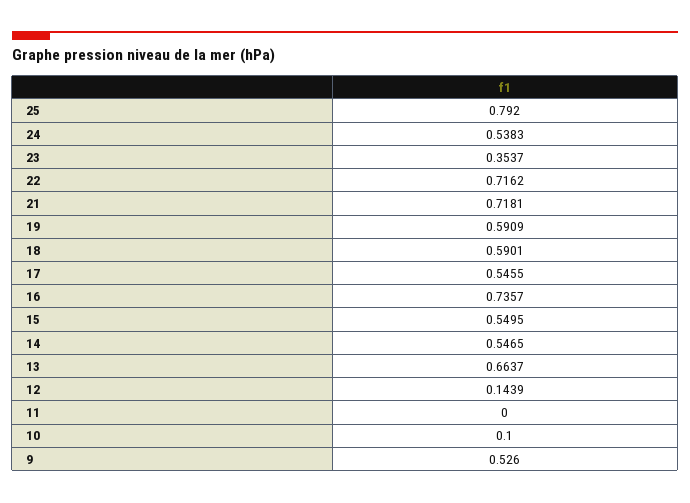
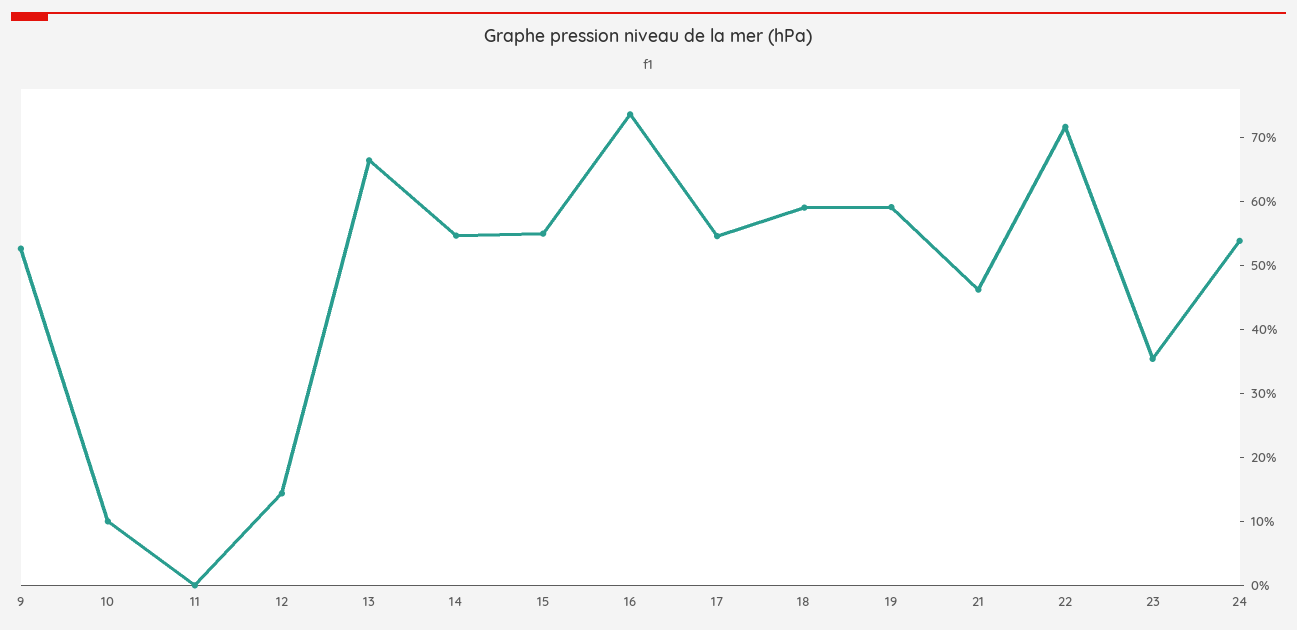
  {
-   "25": 0.792,
    "24": 0.5383,
    "23": 0.3537,
    "22": 0.7162,
-   "21": 0.7181,
+   "21": 0.46,
    "19": 0.5909,
    "18": 0.5901,
    "17": 0.5455,
    "16": 0.7357,
    "15": 0.5495,
    "14": 0.5465,
    "13": 0.6637,
    "12": 0.1439,
    "11": 0,
    "10": 0.1,
    "9": 0.526
  }

